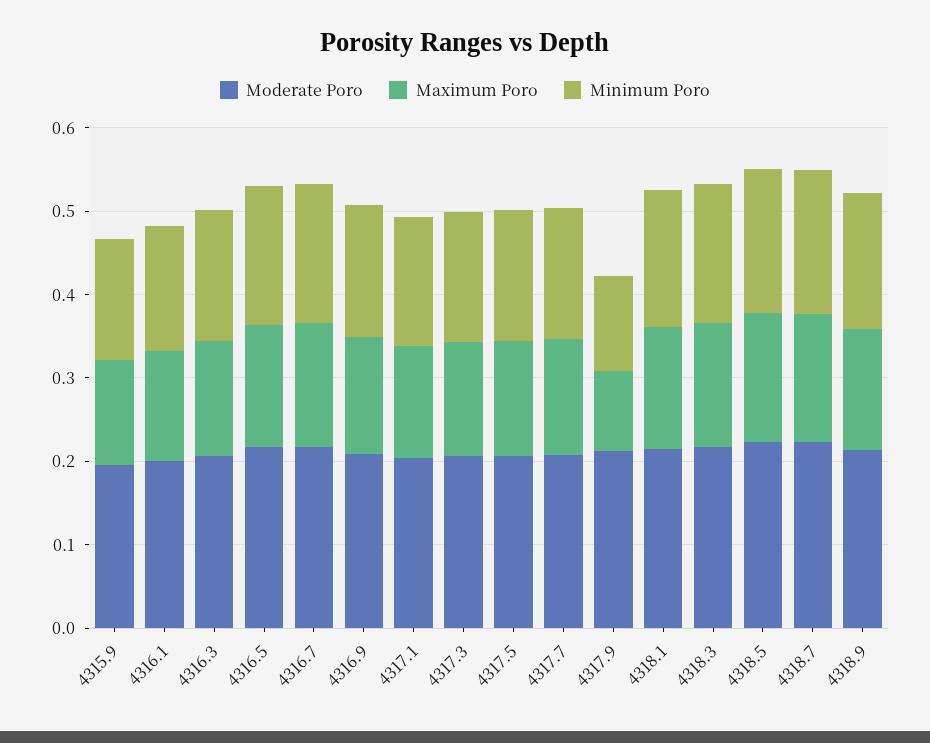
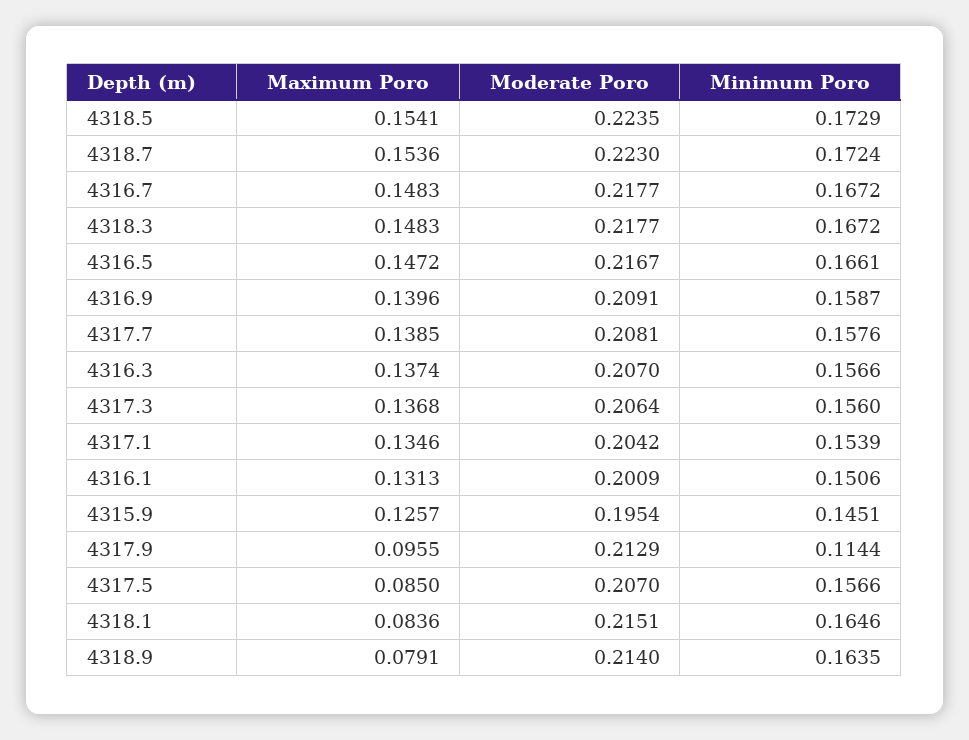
  {
    "Moderate Poro": {
      "4315.9": 0.1954,
      "4316.1": 0.2009,
      "4316.3": 0.207,
      "4316.5": 0.2167,
      "4316.7": 0.2177,
      "4316.9": 0.2091,
      "4317.1": 0.2042,
      "4317.3": 0.2064,
      "4317.5": 0.207,
      "4317.7": 0.2081,
      "4317.9": 0.2129,
      "4318.1": 0.2151,
      "4318.3": 0.2177,
      "4318.5": 0.2235,
      "4318.7": 0.223,
      "4318.9": 0.214
    },
    "Maximum Poro": {
      "4315.9": 0.1257,
      "4316.1": 0.1313,
      "4316.3": 0.1374,
      "4316.5": 0.1472,
      "4316.7": 0.1483,
      "4316.9": 0.1396,
      "4317.1": 0.1346,
      "4317.3": 0.1368,
-     "4317.5": 0.14,
+     "4317.5": 0.085,
      "4317.7": 0.1385,
      "4317.9": 0.0955,
-     "4318.1": 0.14,
+     "4318.1": 0.0836,
      "4318.3": 0.1483,
      "4318.5": 0.1541,
      "4318.7": 0.1536,
-     "4318.9": 0.14
+     "4318.9": 0.0791
    },
    "Minimum Poro": {
      "4315.9": 0.1451,
      "4316.1": 0.1506,
      "4316.3": 0.1566,
      "4316.5": 0.1661,
      "4316.7": 0.1672,
      "4316.9": 0.1587,
      "4317.1": 0.1539,
      "4317.3": 0.156,
      "4317.5": 0.1566,
      "4317.7": 0.1576,
      "4317.9": 0.1144,
      "4318.1": 0.1646,
      "4318.3": 0.1672,
      "4318.5": 0.1729,
      "4318.7": 0.1724,
      "4318.9": 0.1635
    }
  }

